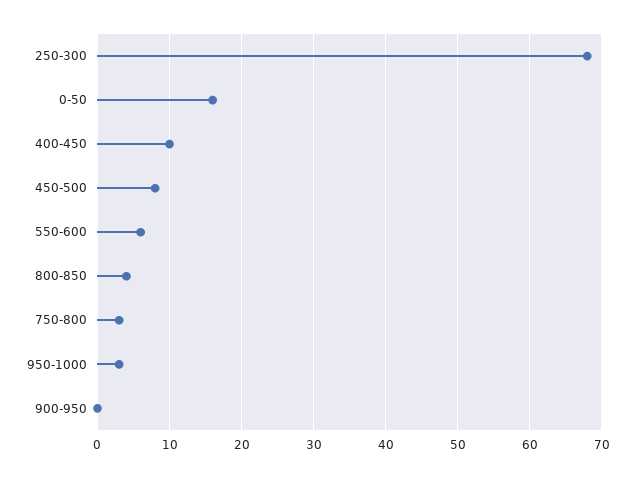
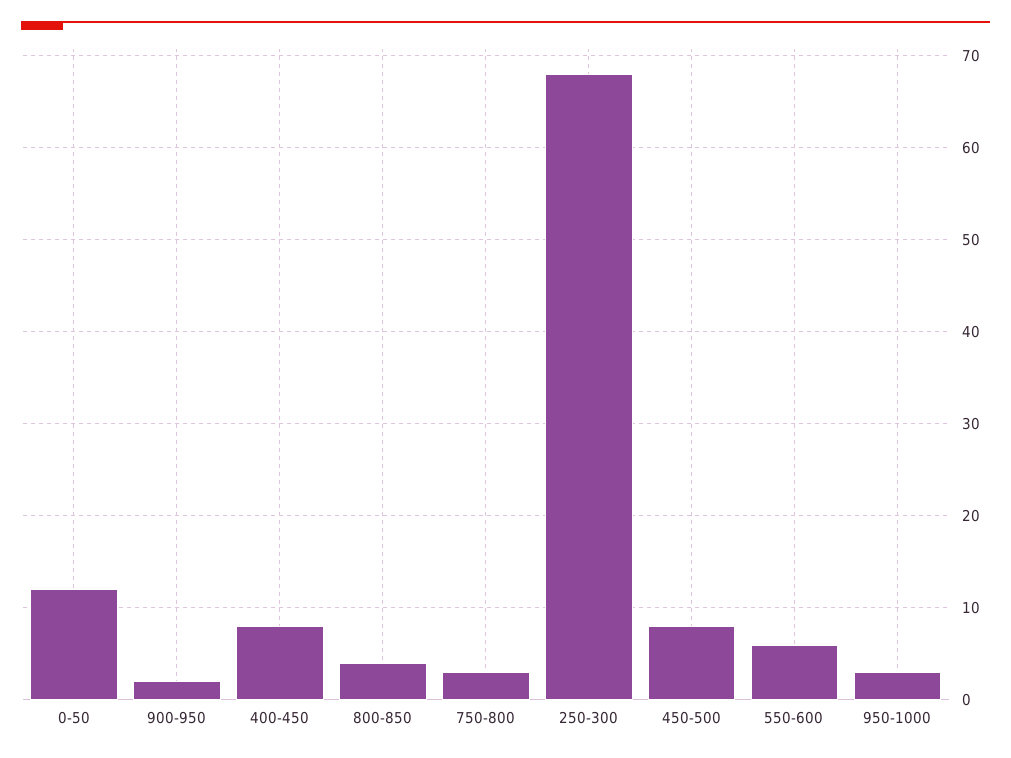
  {
    "250-300": 68,
-   "0-50": 16,
+   "0-50": 12,
-   "400-450": 10,
+   "400-450": 8,
    "450-500": 8,
    "550-600": 6,
    "800-850": 4,
    "750-800": 3,
    "950-1000": 3,
-   "900-950": 0
+   "900-950": 2
  }

